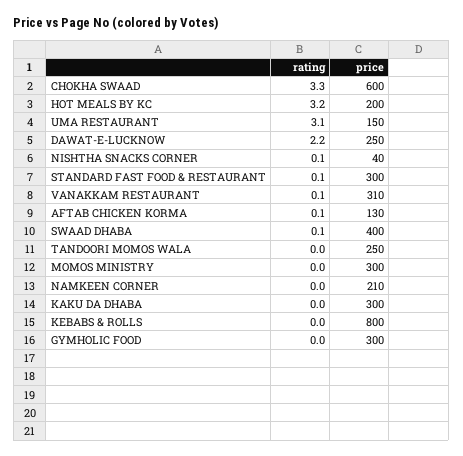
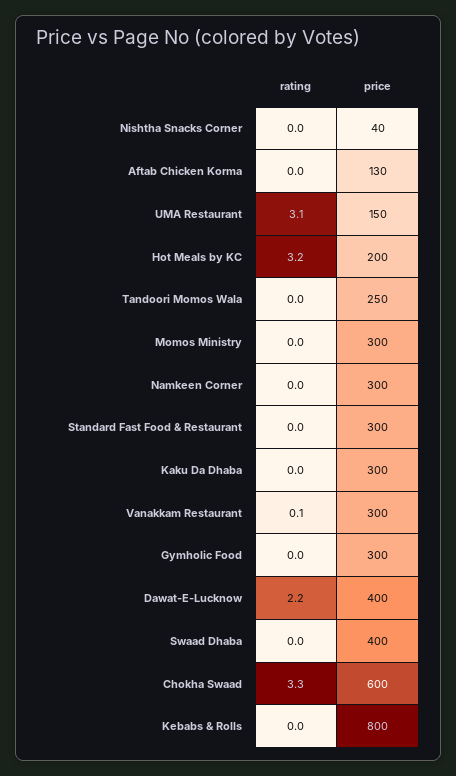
  {
    "rating": {
      "CHOKHA SWAAD": 3.3,
      "HOT MEALS BY KC": 3.2,
      "UMA RESTAURANT": 3.1,
      "DAWAT-E-LUCKNOW": 2.2,
-     "NISHTHA SNACKS CORNER": 0.1,
+     "NISHTHA SNACKS CORNER": 0,
-     "STANDARD FAST FOOD & RESTAURANT": 0.1,
+     "STANDARD FAST FOOD & RESTAURANT": 0,
      "VANAKKAM RESTAURANT": 0.1,
-     "AFTAB CHICKEN KORMA": 0.1,
+     "AFTAB CHICKEN KORMA": 0,
-     "SWAAD DHABA": 0.1,
+     "SWAAD DHABA": 0,
      "TANDOORI MOMOS WALA": 0,
      "MOMOS MINISTRY": 0,
      "NAMKEEN CORNER": 0,
      "KAKU DA DHABA": 0,
      "KEBABS & ROLLS": 0,
      "GYMHOLIC FOOD": 0
    },
    "price": {
      "CHOKHA SWAAD": 600,
      "HOT MEALS BY KC": 200,
      "UMA RESTAURANT": 150,
-     "DAWAT-E-LUCKNOW": 250,
+     "DAWAT-E-LUCKNOW": 400,
      "NISHTHA SNACKS CORNER": 40,
      "STANDARD FAST FOOD & RESTAURANT": 300,
-     "VANAKKAM RESTAURANT": 310,
+     "VANAKKAM RESTAURANT": 300,
      "AFTAB CHICKEN KORMA": 130,
      "SWAAD DHABA": 400,
      "TANDOORI MOMOS WALA": 250,
      "MOMOS MINISTRY": 300,
-     "NAMKEEN CORNER": 210,
+     "NAMKEEN CORNER": 300,
      "KAKU DA DHABA": 300,
      "KEBABS & ROLLS": 800,
      "GYMHOLIC FOOD": 300
    }
  }

